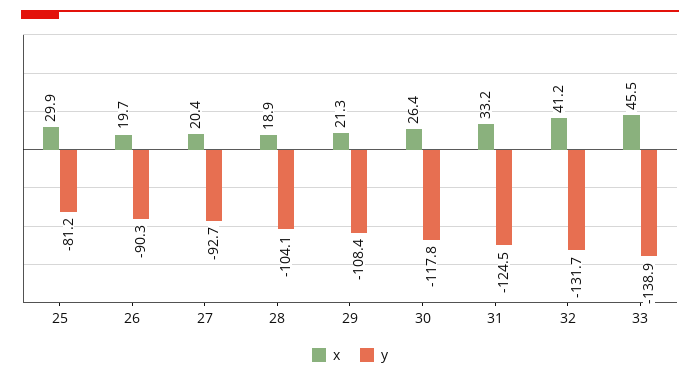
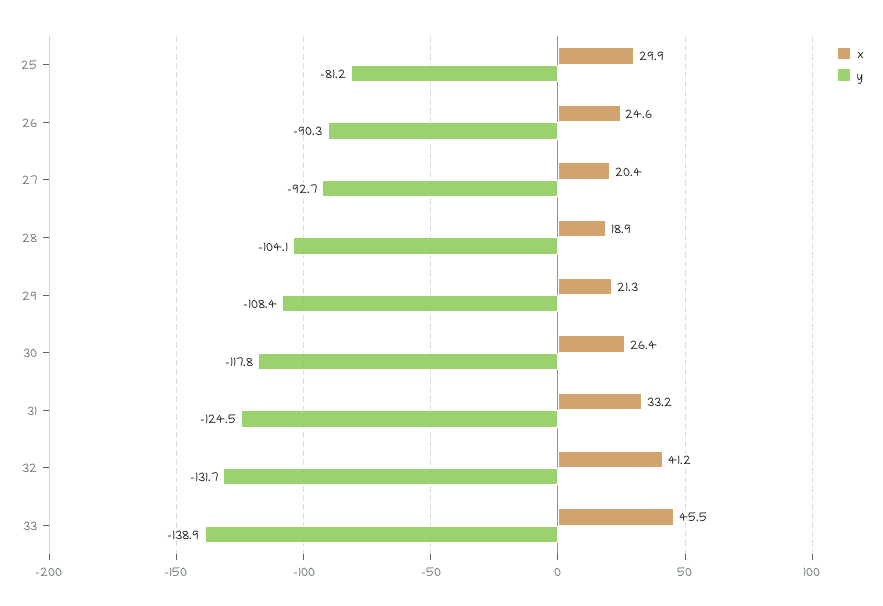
  {
    "x": {
      "25": 29.9,
-     "26": 19.7,
+     "26": 24.6,
      "27": 20.4,
      "28": 18.9,
      "29": 21.3,
      "30": 26.4,
      "31": 33.2,
      "32": 41.2,
      "33": 45.5
    },
    "y": {
      "25": -81.2,
      "26": -90.3,
      "27": -92.7,
      "28": -104.1,
      "29": -108.4,
      "30": -117.8,
      "31": -124.5,
      "32": -131.7,
      "33": -138.9
    }
  }

